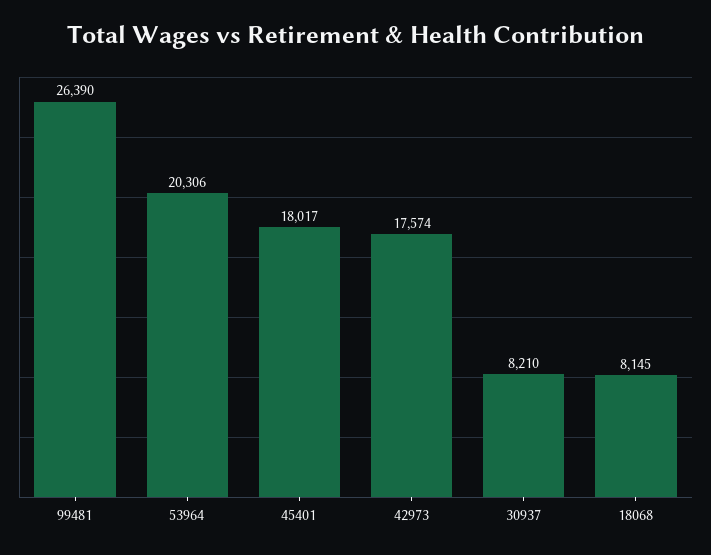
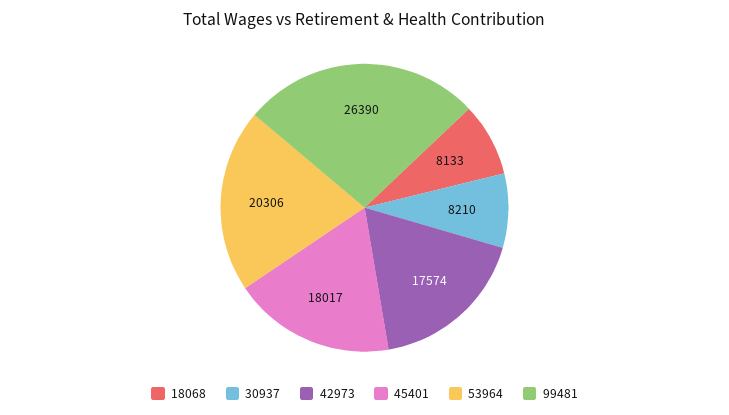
  {
    "99481": 26390,
    "53964": 20306,
    "45401": 18017,
    "42973": 17574,
    "30937": 8210,
-   "18068": 8145
+   "18068": 8133
  }

